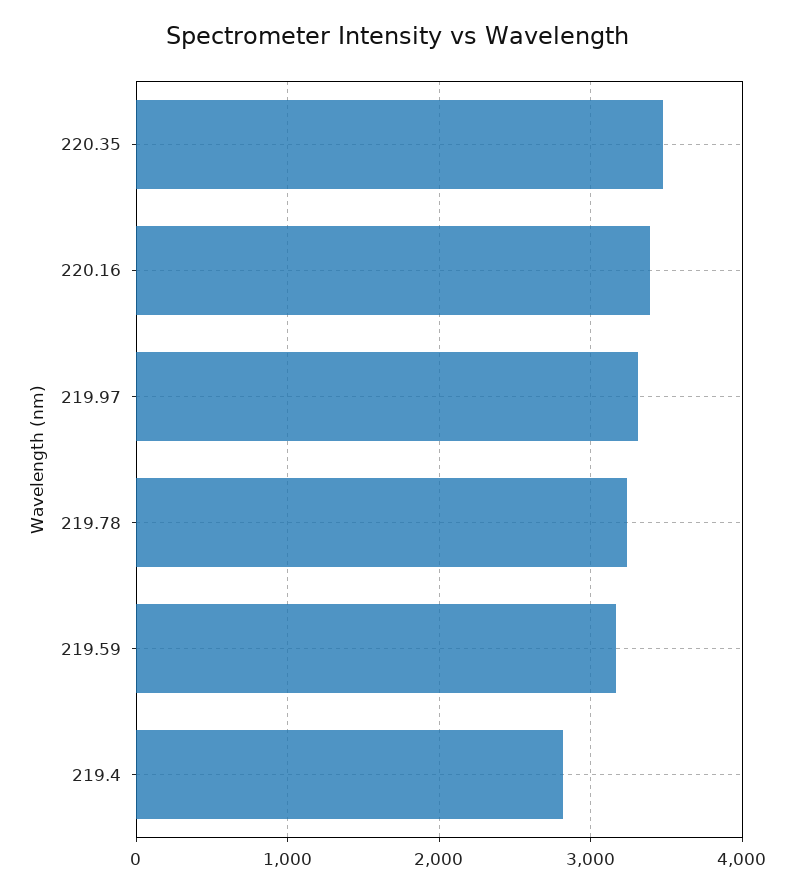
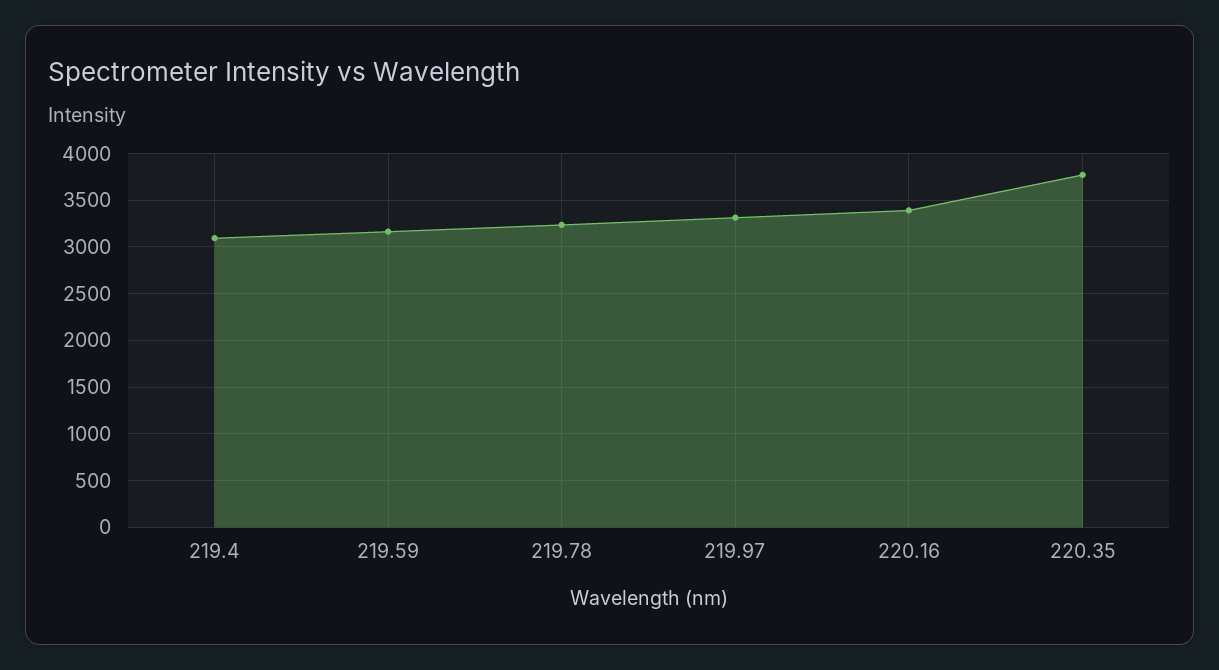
  {
-   "220.35": 3500,
+   "220.35": 3800,
    "220.16": 3400,
    "219.97": 3300,
    "219.78": 3200,
    "219.59": 3200,
-   "219.4": 2800
+   "219.4": 3100
  }

